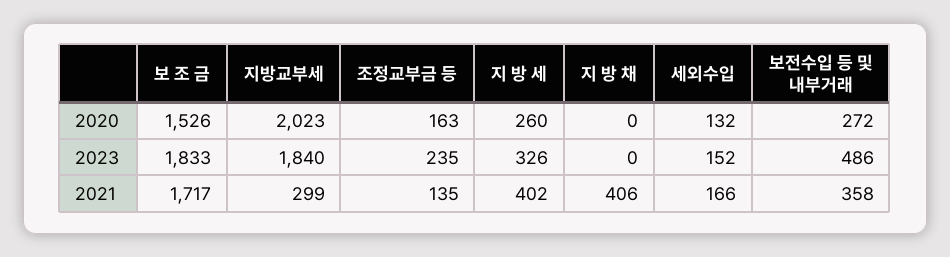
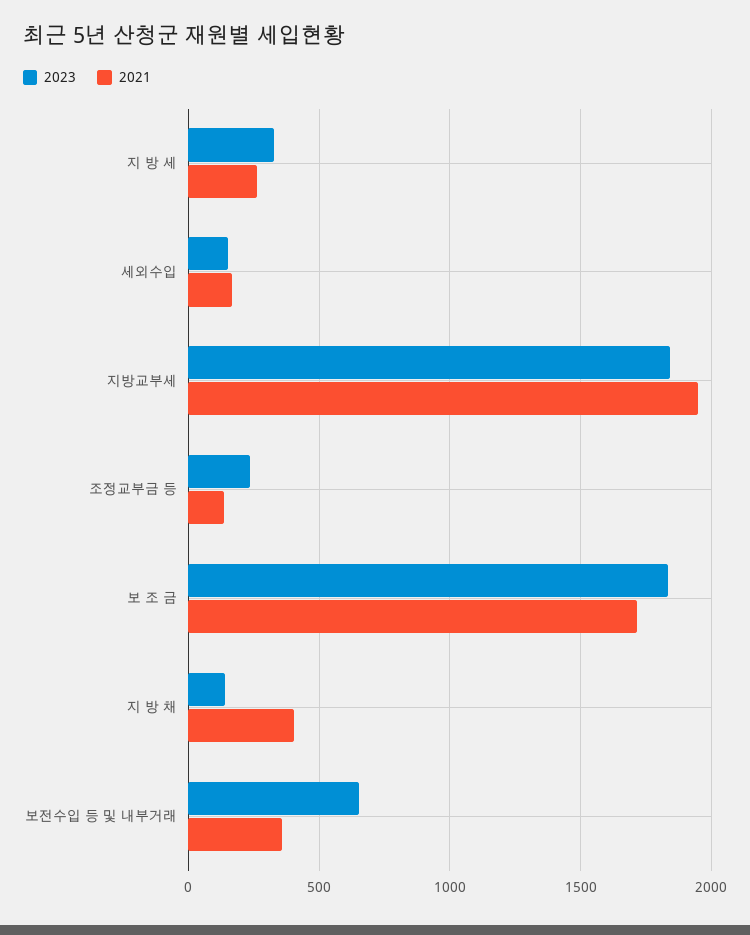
  {
-   "2020": {
-     "보 조 금": 1526,
-     "지방교부세": 2023,
-     "조정교부금 등": 163,
-     "지 방 세": 260,
-     "지 방 채": 0,
-     "세외수입": 132,
-     "보전수입 등 및 내부거래": 272
-   },
    "2023": {
      "보 조 금": 1833,
      "지방교부세": 1840,
      "조정교부금 등": 235,
      "지 방 세": 326,
-     "지 방 채": 0,
+     "지 방 채": 150,
      "세외수입": 152,
-     "보전수입 등 및 내부거래": 486
+     "보전수입 등 및 내부거래": 650
    },
    "2021": {
      "보 조 금": 1717,
-     "지방교부세": 299,
+     "지방교부세": 1950,
      "조정교부금 등": 135,
-     "지 방 세": 402,
+     "지 방 세": 250,
      "지 방 채": 406,
      "세외수입": 166,
      "보전수입 등 및 내부거래": 358
    }
  }

